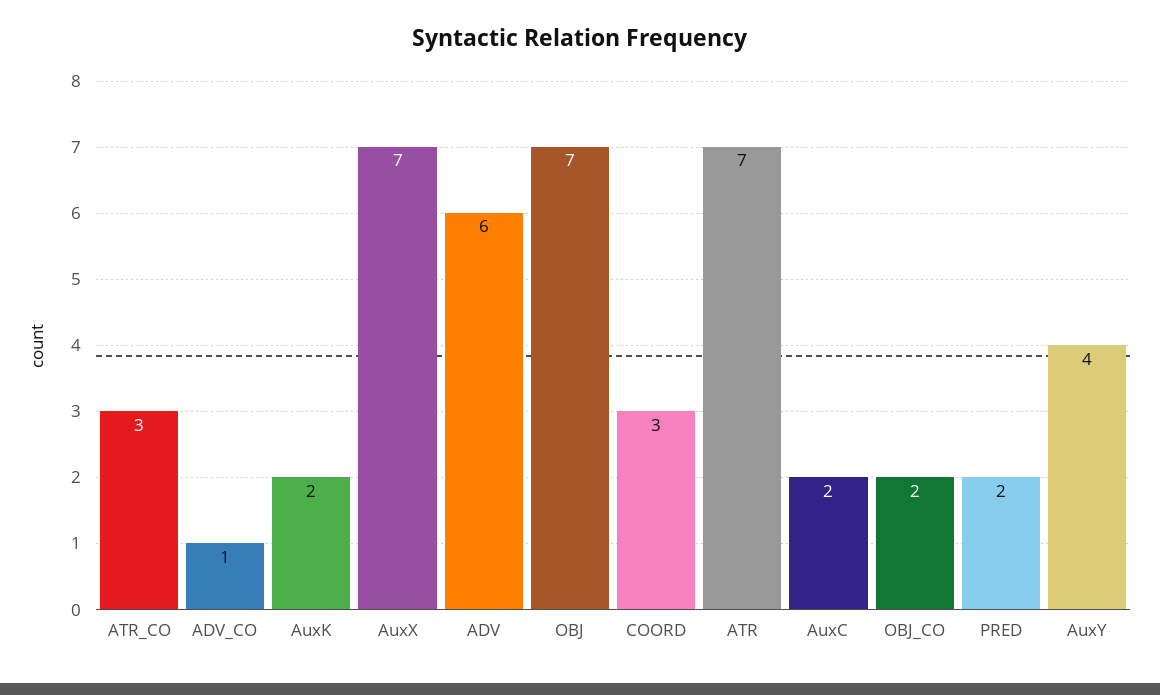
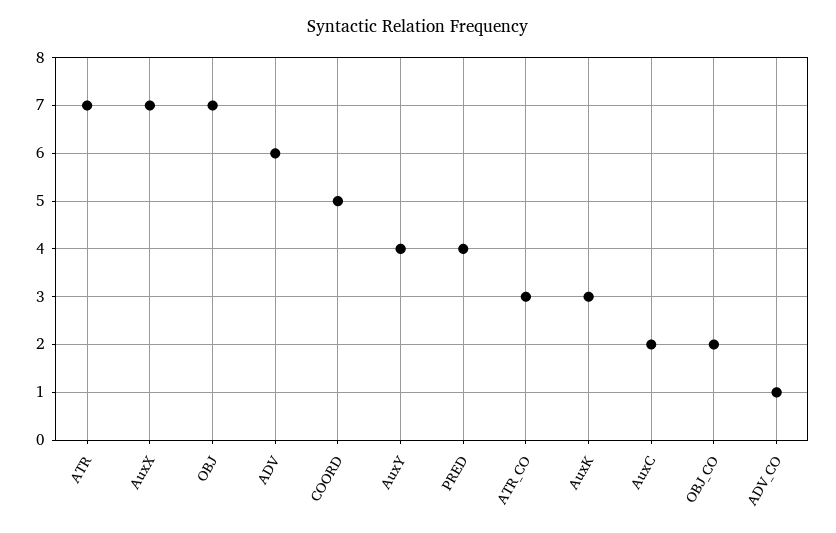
  {
    "ATR_CO": 3,
    "ADV_CO": 1,
-   "AuxK": 2,
+   "AuxK": 3,
    "AuxX": 7,
    "ADV": 6,
    "OBJ": 7,
-   "COORD": 3,
+   "COORD": 5,
    "ATR": 7,
    "AuxC": 2,
    "OBJ_CO": 2,
-   "PRED": 2,
+   "PRED": 4,
    "AuxY": 4
  }

